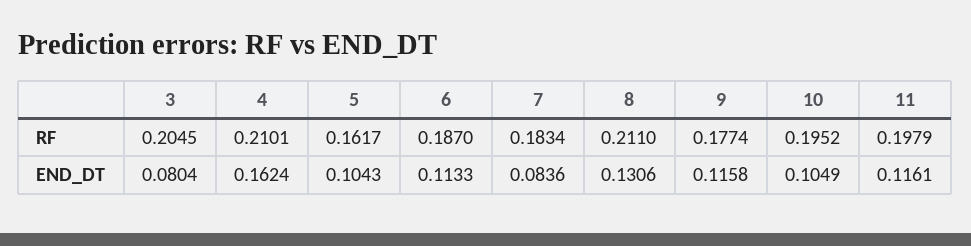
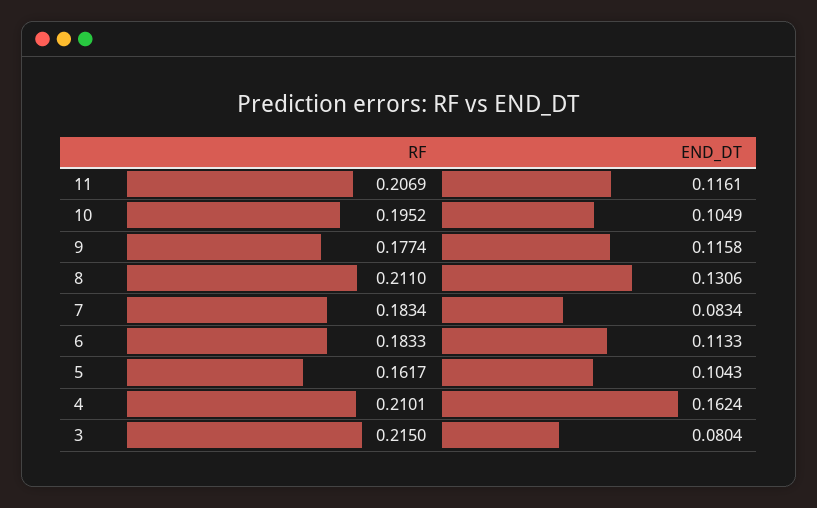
  {
    "3": {
-     "RF": 0.2045,
+     "RF": 0.215,
      "END_DT": 0.0804
    },
    "4": {
      "RF": 0.2101,
      "END_DT": 0.1624
    },
    "5": {
      "RF": 0.1617,
      "END_DT": 0.1043
    },
    "6": {
-     "RF": 0.187,
+     "RF": 0.1833,
      "END_DT": 0.1133
    },
    "7": {
      "RF": 0.1834,
-     "END_DT": 0.0836
+     "END_DT": 0.0834
    },
    "8": {
      "RF": 0.211,
      "END_DT": 0.1306
    },
    "9": {
      "RF": 0.1774,
      "END_DT": 0.1158
    },
    "10": {
      "RF": 0.1952,
      "END_DT": 0.1049
    },
    "11": {
-     "RF": 0.1979,
+     "RF": 0.2069,
      "END_DT": 0.1161
    }
  }

